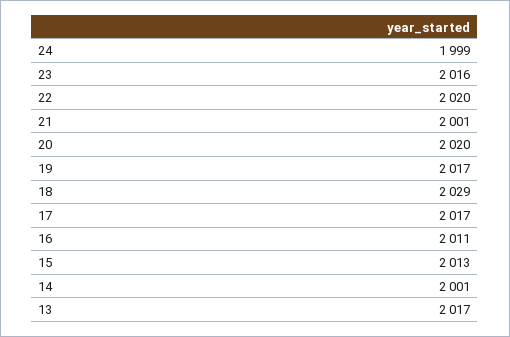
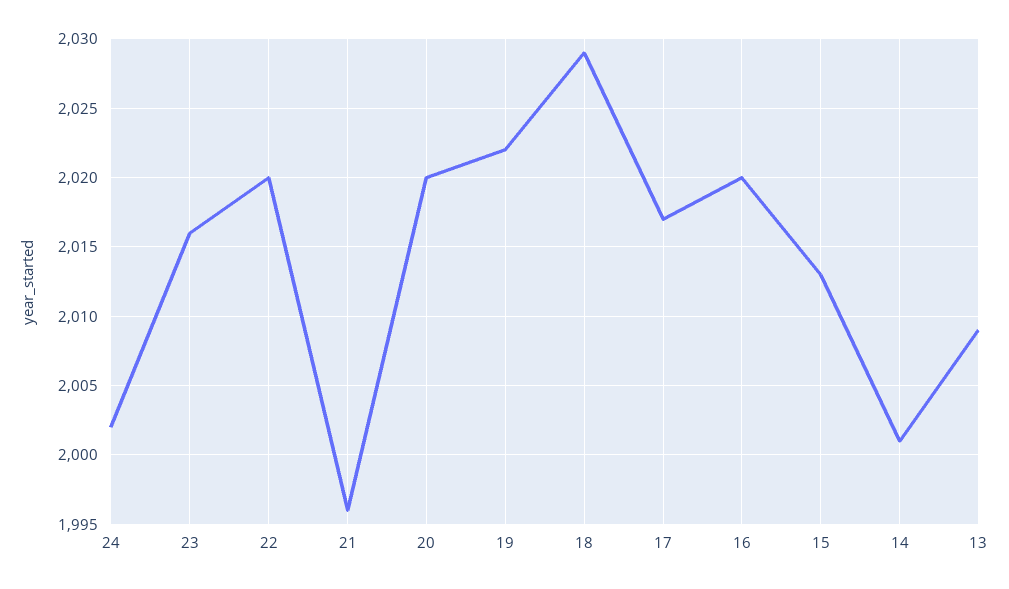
  {
-   "24": 1999,
+   "24": 2002,
    "23": 2016,
    "22": 2020,
-   "21": 2001,
+   "21": 1996,
    "20": 2020,
-   "19": 2017,
+   "19": 2022,
    "18": 2029,
    "17": 2017,
-   "16": 2011,
+   "16": 2020,
    "15": 2013,
    "14": 2001,
-   "13": 2017
+   "13": 2009
  }

